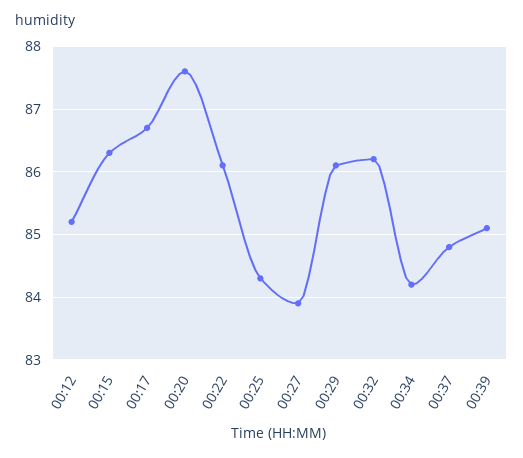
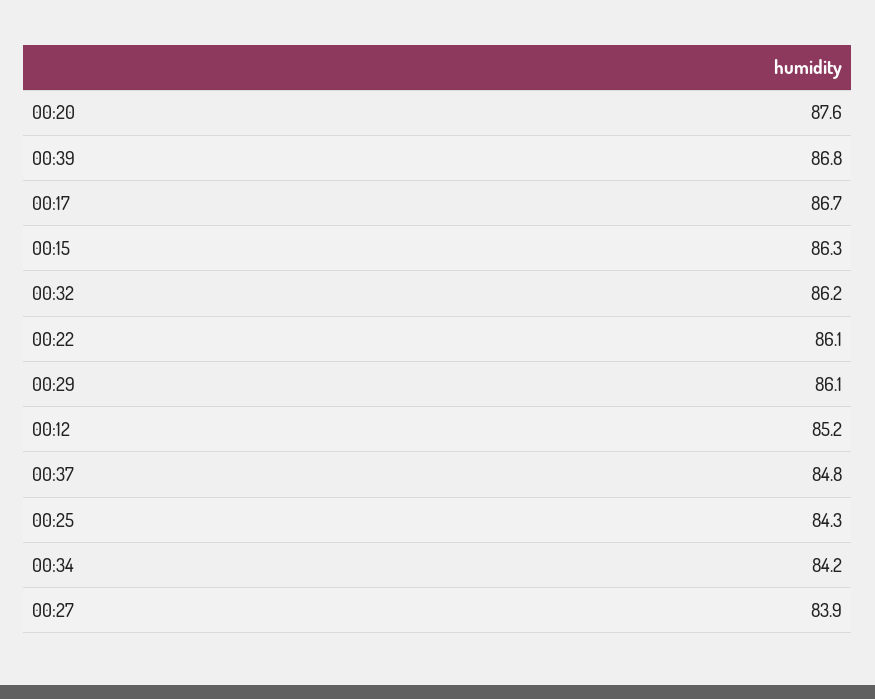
  {
    "00:12": 85.2,
    "00:15": 86.3,
    "00:17": 86.7,
    "00:20": 87.6,
    "00:22": 86.1,
    "00:25": 84.3,
    "00:27": 83.9,
    "00:29": 86.1,
    "00:32": 86.2,
    "00:34": 84.2,
    "00:37": 84.8,
-   "00:39": 85.1
+   "00:39": 86.8
  }

